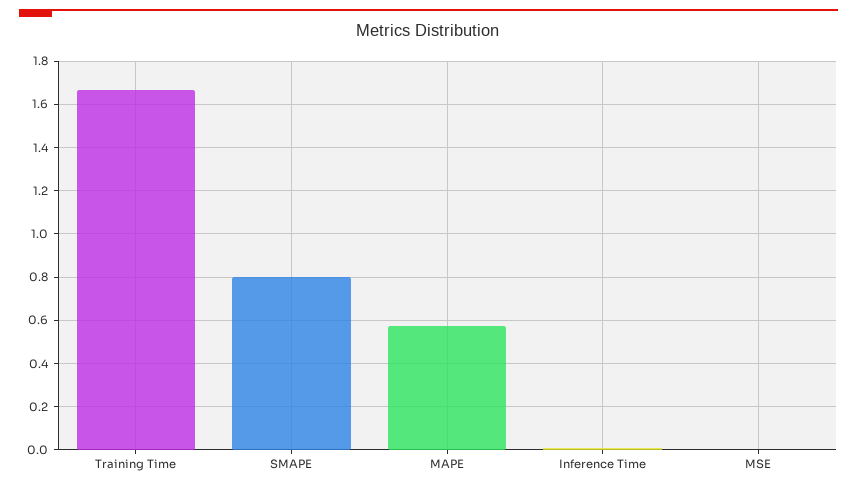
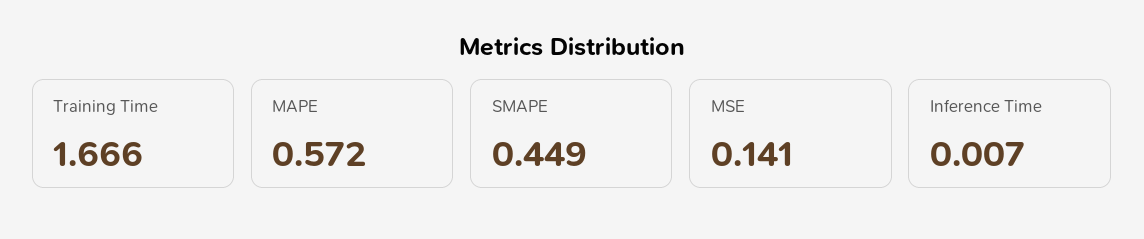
  {
    "Training Time": 1.666,
-   "SMAPE": 0.8,
+   "SMAPE": 0.449,
    "MAPE": 0.572,
    "Inference Time": 0.007,
-   "MSE": 0
+   "MSE": 0.141
  }

